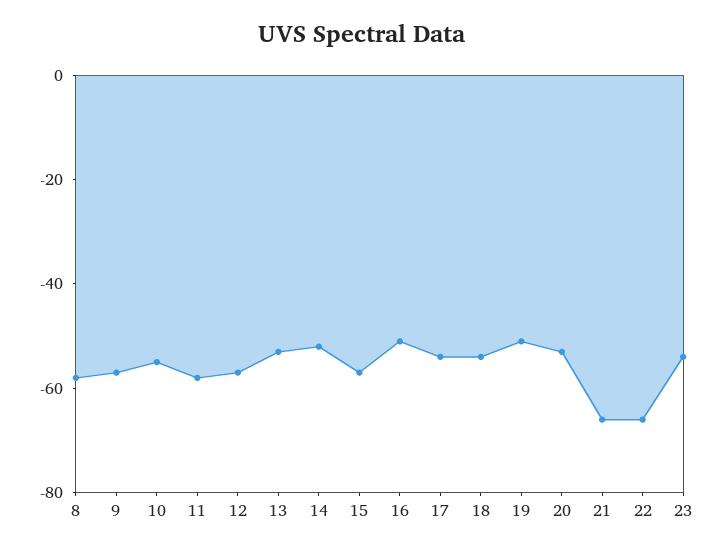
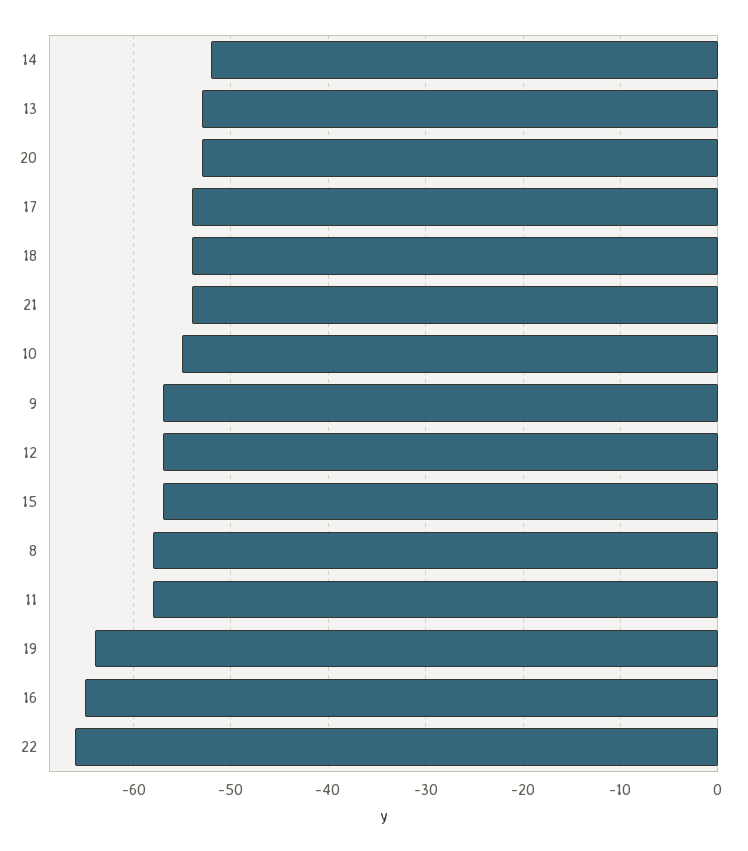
  {
    "8": -58,
    "9": -57,
    "10": -55,
    "11": -58,
    "12": -57,
    "13": -53,
    "14": -52,
    "15": -57,
-   "16": -50,
+   "16": -65,
    "17": -54,
    "18": -54,
-   "19": -50,
+   "19": -64,
    "20": -53,
-   "21": -65,
+   "21": -54,
-   "22": -66,
+   "22": -66
-   "23": -55
  }

